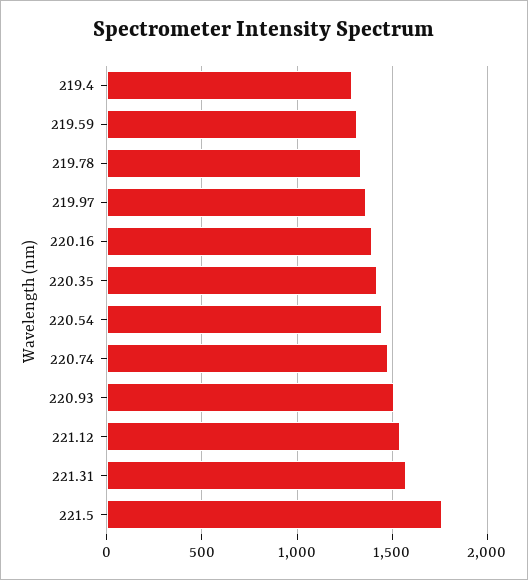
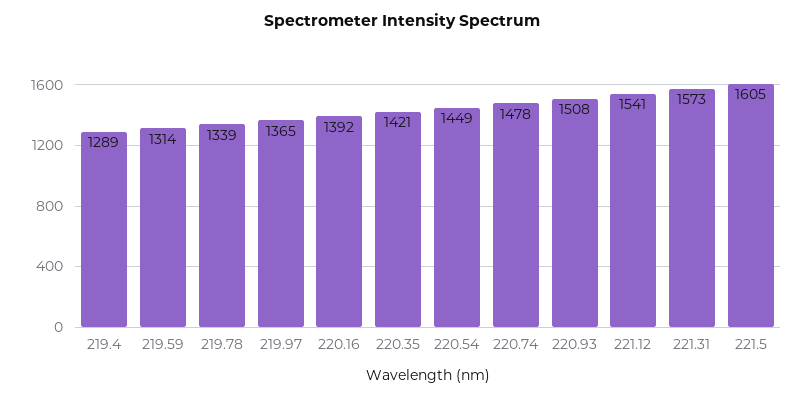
  {
    "219.4": 1289,
    "219.59": 1314,
    "219.78": 1339,
    "219.97": 1365,
    "220.16": 1392,
    "220.35": 1421,
    "220.54": 1449,
    "220.74": 1478,
    "220.93": 1508,
    "221.12": 1541,
    "221.31": 1573,
-   "221.5": 1750
+   "221.5": 1605
  }

